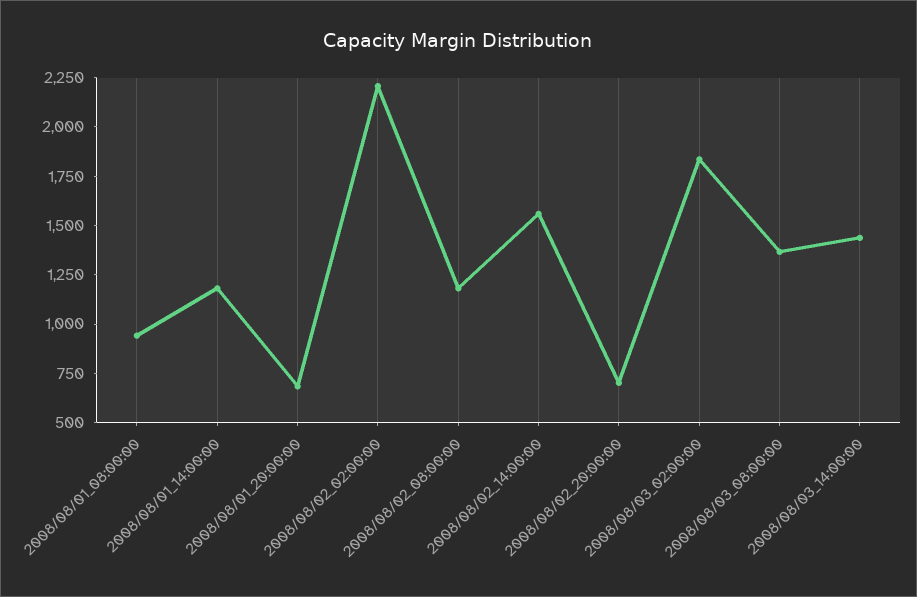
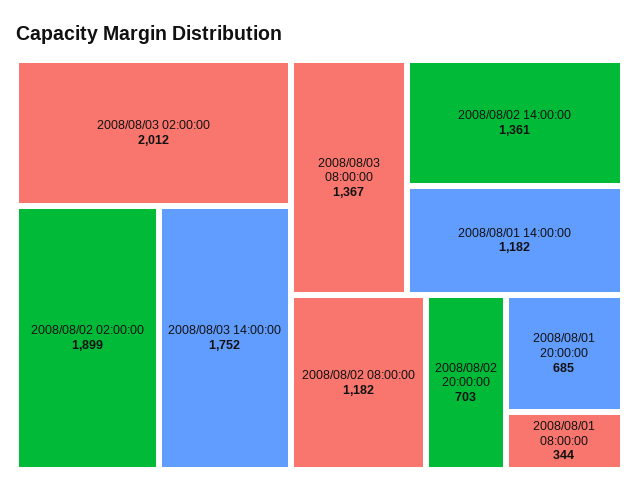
  {
-   "2008/08/01_08:00:00": 950,
+   "2008/08/01_08:00:00": 344,
    "2008/08/01_14:00:00": 1182,
    "2008/08/01_20:00:00": 685,
-   "2008/08/02_02:00:00": 2200,
+   "2008/08/02_02:00:00": 1899,
    "2008/08/02_08:00:00": 1182,
-   "2008/08/02_14:00:00": 1550,
+   "2008/08/02_14:00:00": 1361,
    "2008/08/02_20:00:00": 703,
-   "2008/08/03_02:00:00": 1850,
+   "2008/08/03_02:00:00": 2012,
    "2008/08/03_08:00:00": 1367,
-   "2008/08/03_14:00:00": 1450
+   "2008/08/03_14:00:00": 1752
  }

